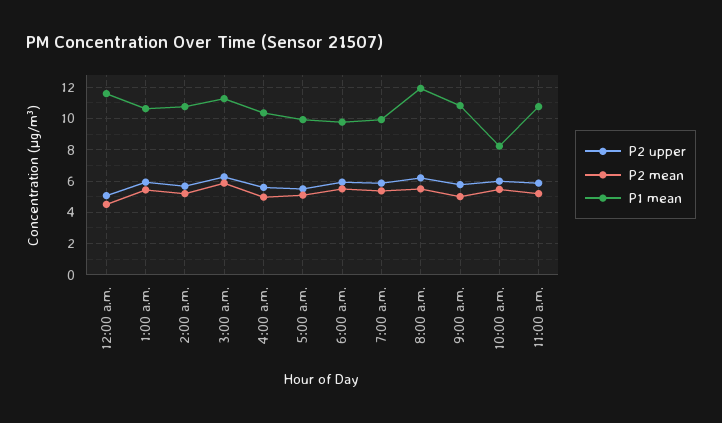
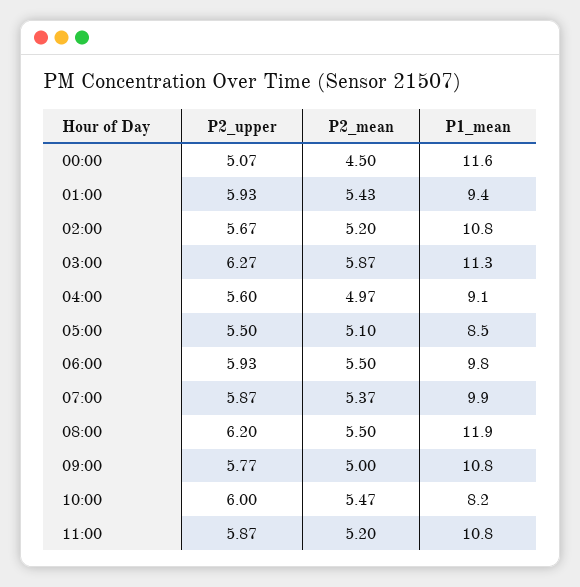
  {
    "P2 upper": {
      "12:00 a.m.": 5.07,
      "1:00 a.m.": 5.93,
      "2:00 a.m.": 5.67,
      "3:00 a.m.": 6.27,
      "4:00 a.m.": 5.6,
      "5:00 a.m.": 5.5,
      "6:00 a.m.": 5.93,
      "7:00 a.m.": 5.87,
      "8:00 a.m.": 6.2,
      "9:00 a.m.": 5.77,
      "10:00 a.m.": 6,
      "11:00 a.m.": 5.87
    },
    "P2 mean": {
      "12:00 a.m.": 4.5,
      "1:00 a.m.": 5.43,
      "2:00 a.m.": 5.2,
      "3:00 a.m.": 5.87,
      "4:00 a.m.": 4.97,
      "5:00 a.m.": 5.1,
      "6:00 a.m.": 5.5,
      "7:00 a.m.": 5.37,
      "8:00 a.m.": 5.5,
      "9:00 a.m.": 5,
      "10:00 a.m.": 5.47,
      "11:00 a.m.": 5.2
    },
    "P1 mean": {
      "12:00 a.m.": 11.6,
-     "1:00 a.m.": 10.5,
+     "1:00 a.m.": 9.4,
      "2:00 a.m.": 10.8,
      "3:00 a.m.": 11.3,
-     "4:00 a.m.": 10.5,
+     "4:00 a.m.": 9.1,
-     "5:00 a.m.": 10,
+     "5:00 a.m.": 8.5,
      "6:00 a.m.": 9.8,
      "7:00 a.m.": 9.9,
      "8:00 a.m.": 11.9,
      "9:00 a.m.": 10.8,
      "10:00 a.m.": 8.2,
      "11:00 a.m.": 10.8
    }
  }

